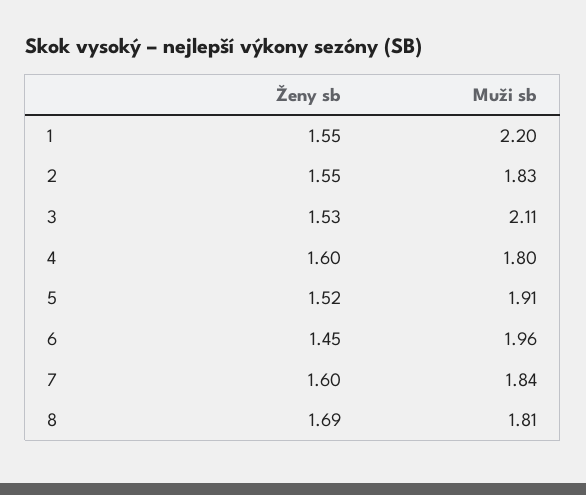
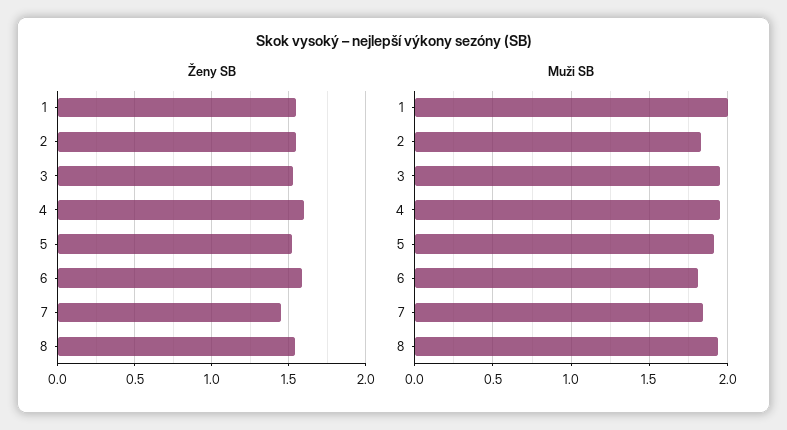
  {
    "Ženy sb": {
      "1": 1.55,
      "2": 1.55,
      "3": 1.53,
      "4": 1.6,
      "5": 1.52,
-     "6": 1.45,
+     "6": 1.6,
-     "7": 1.6,
+     "7": 1.45,
-     "8": 1.69
+     "8": 1.55
    },
    "Muži sb": {
-     "1": 2.2,
+     "1": 2,
      "2": 1.83,
-     "3": 2.11,
+     "3": 1.95,
-     "4": 1.8,
+     "4": 1.95,
      "5": 1.91,
-     "6": 1.96,
+     "6": 1.8,
      "7": 1.84,
-     "8": 1.81
+     "8": 1.95
    }
  }

